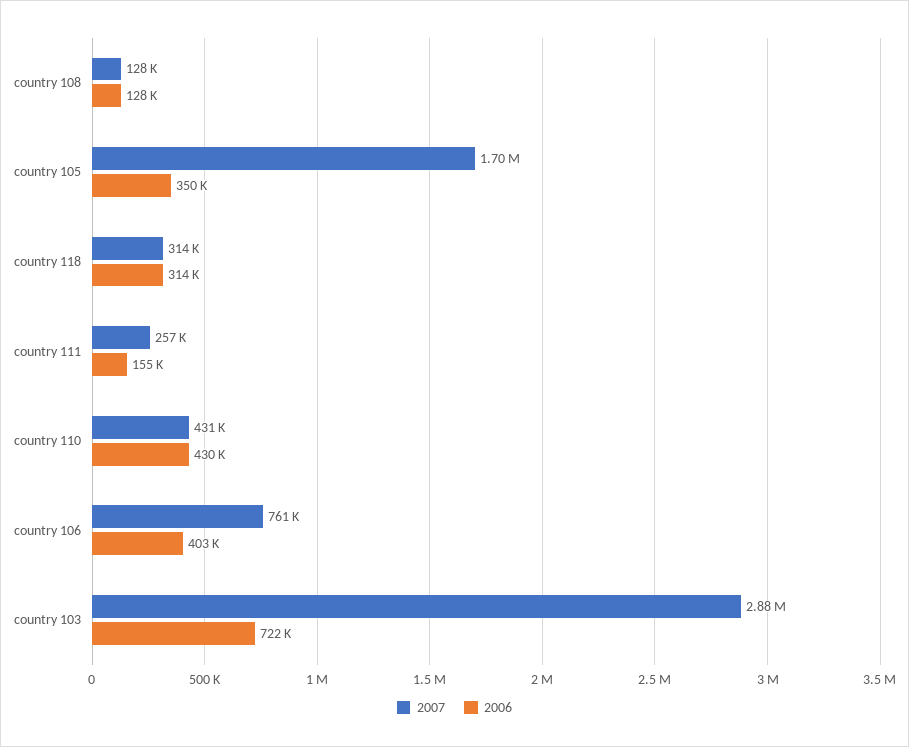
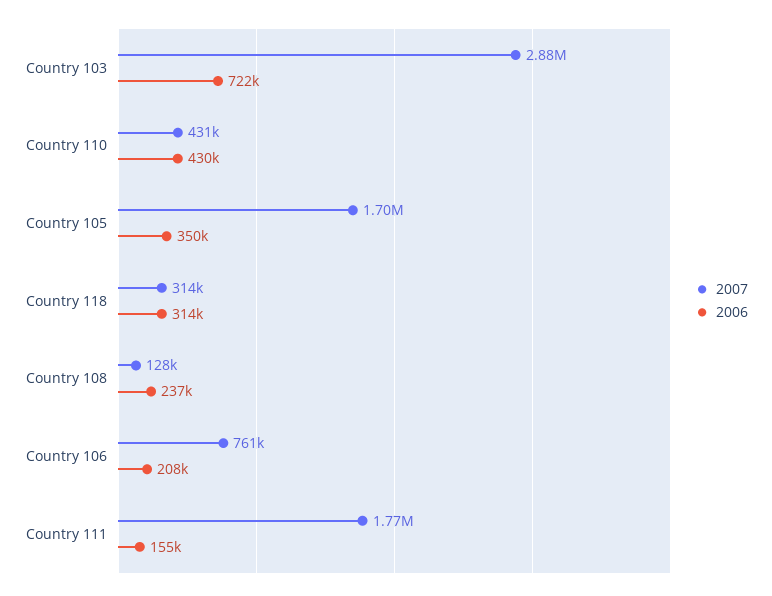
  {
    "2007": {
      "country 108": 128000,
      "country 105": 1700000,
      "country 118": 314000,
-     "country 111": 257000,
+     "country 111": 1770000,
      "country 110": 431000,
      "country 106": 761000,
      "country 103": 2880000
    },
    "2006": {
-     "country 108": 128000,
+     "country 108": 237000,
      "country 105": 350000,
      "country 118": 314000,
      "country 111": 155000,
      "country 110": 430000,
-     "country 106": 403000,
+     "country 106": 208000,
      "country 103": 722000
    }
  }

